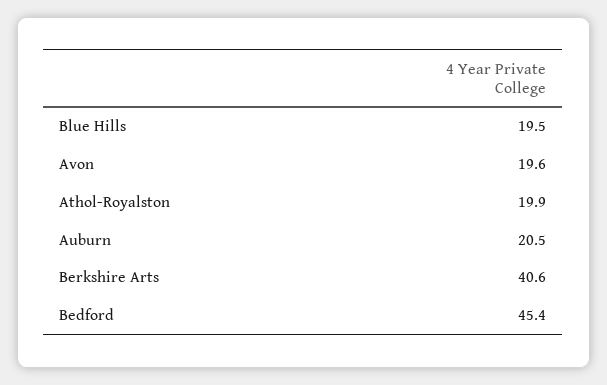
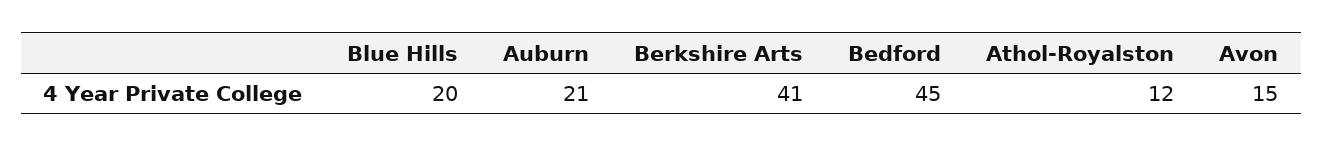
  {
    "Blue Hills": 19.5,
-   "Avon": 19.6,
+   "Avon": 15,
-   "Athol-Royalston": 19.9,
+   "Athol-Royalston": 12,
    "Auburn": 20.5,
    "Berkshire Arts": 40.6,
    "Bedford": 45.4
  }

